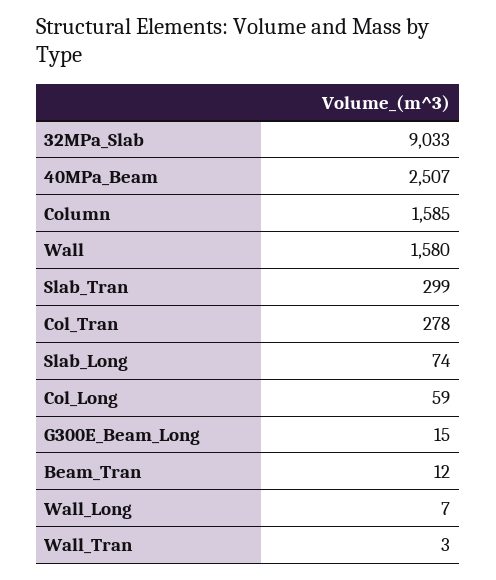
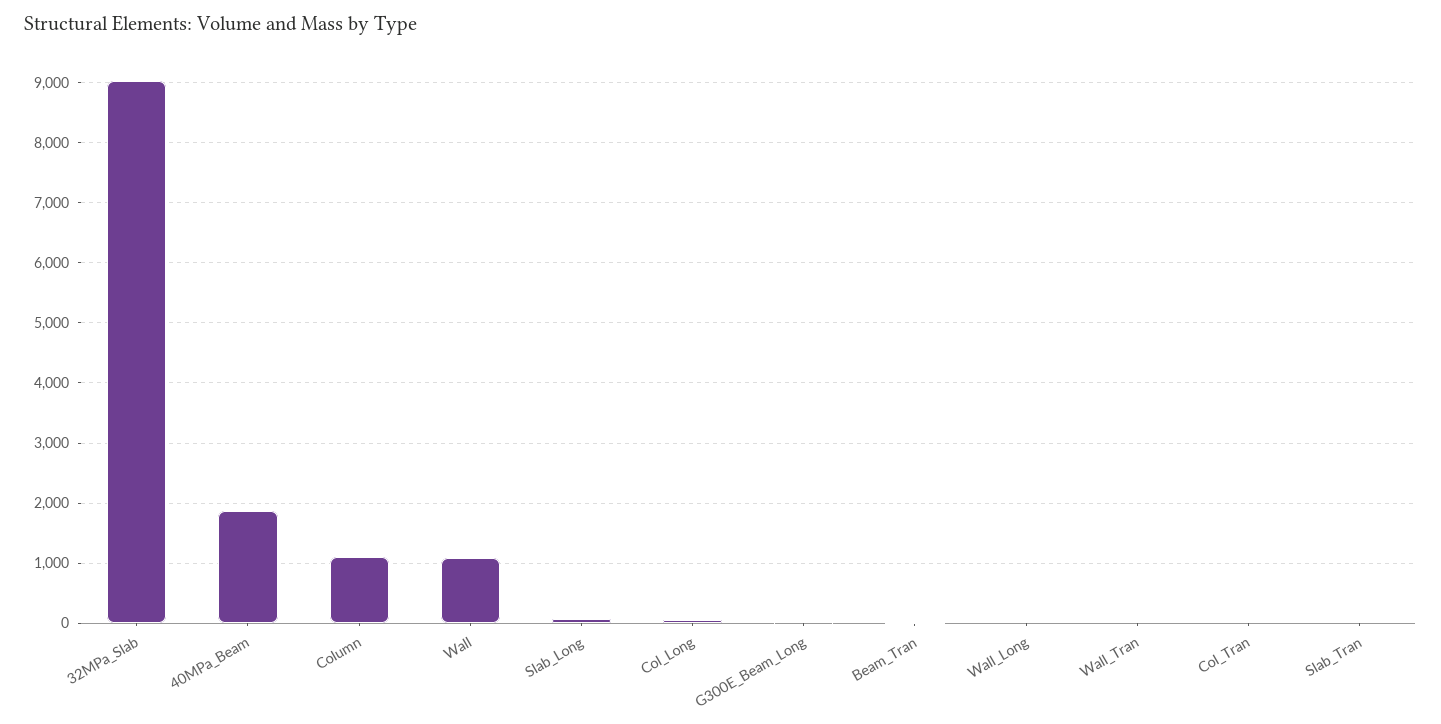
  {
    "32MPa_Slab": 9033,
-   "40MPa_Beam": 2507,
+   "40MPa_Beam": 1900,
-   "Column": 1585,
+   "Column": 1100,
-   "Wall": 1580,
+   "Wall": 1100,
-   "Slab_Tran": 299,
+   "Slab_Tran": 0,
-   "Col_Tran": 278,
+   "Col_Tran": 0,
    "Slab_Long": 74,
    "Col_Long": 59,
    "G300E_Beam_Long": 15,
    "Beam_Tran": 12,
    "Wall_Long": 7,
    "Wall_Tran": 3
  }

